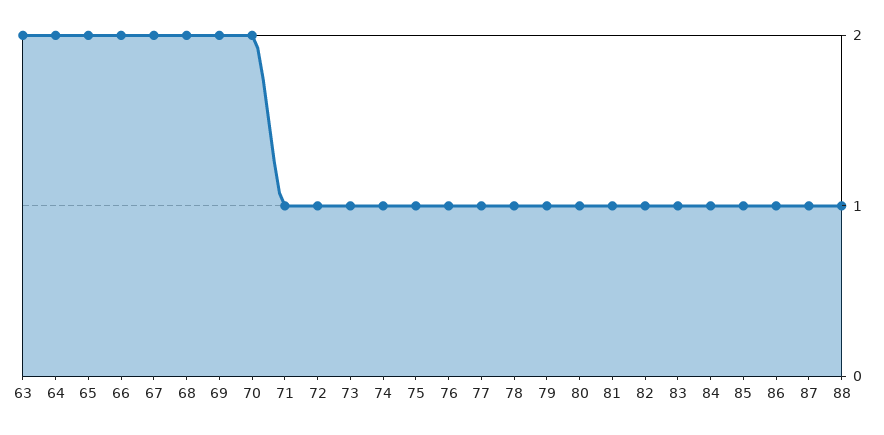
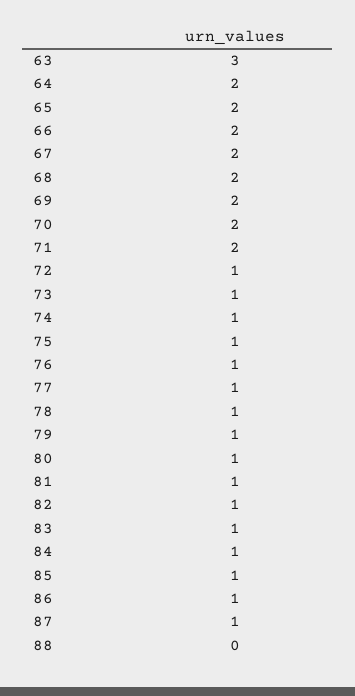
  {
-   "63": 2,
+   "63": 3,
    "64": 2,
    "65": 2,
    "66": 2,
    "67": 2,
    "68": 2,
    "69": 2,
    "70": 2,
-   "71": 1,
+   "71": 2,
    "72": 1,
    "73": 1,
    "74": 1,
    "75": 1,
    "76": 1,
    "77": 1,
    "78": 1,
    "79": 1,
    "80": 1,
    "81": 1,
    "82": 1,
    "83": 1,
    "84": 1,
    "85": 1,
    "86": 1,
    "87": 1,
-   "88": 1
+   "88": 0
  }

